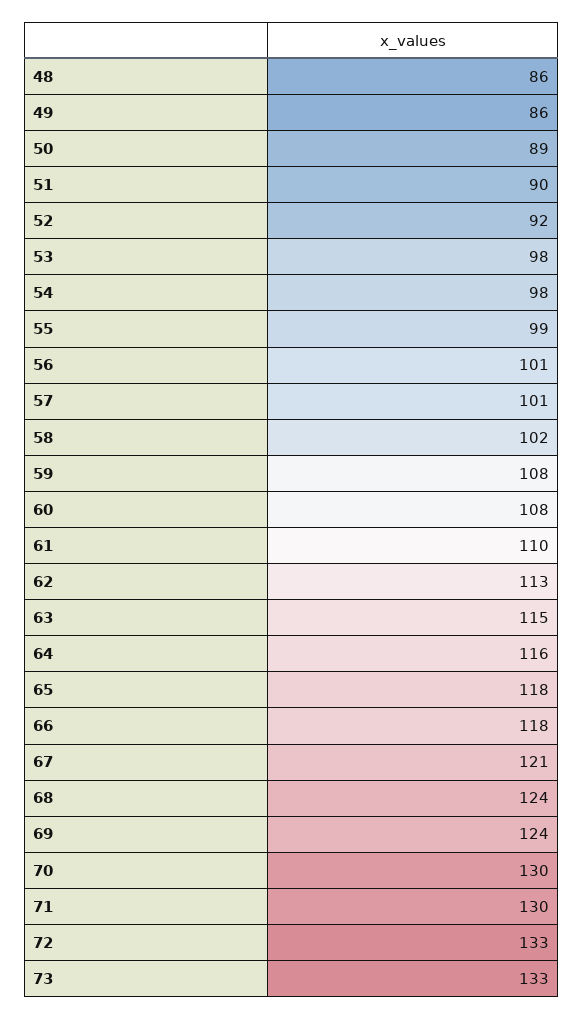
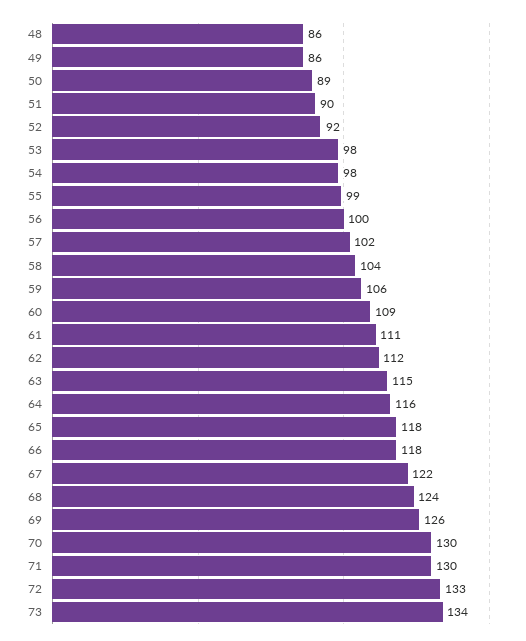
  {
    "48": 86,
    "49": 86,
    "50": 89,
    "51": 90,
    "52": 92,
    "53": 98,
    "54": 98,
    "55": 99,
-   "56": 101,
+   "56": 100,
-   "57": 101,
+   "57": 102,
-   "58": 102,
+   "58": 104,
-   "59": 108,
+   "59": 106,
-   "60": 108,
+   "60": 109,
-   "61": 110,
+   "61": 111,
-   "62": 113,
+   "62": 112,
    "63": 115,
    "64": 116,
    "65": 118,
    "66": 118,
-   "67": 121,
+   "67": 122,
    "68": 124,
-   "69": 124,
+   "69": 126,
    "70": 130,
    "71": 130,
    "72": 133,
-   "73": 133
+   "73": 134
  }

